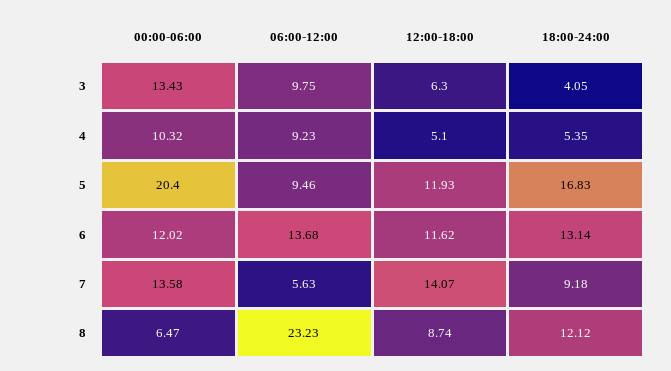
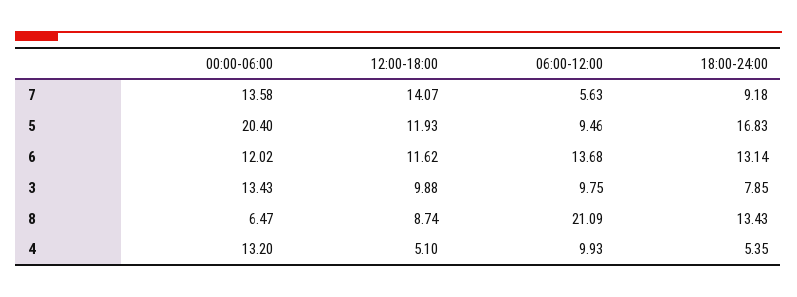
  {
    "00:00-06:00": {
      "3": 13.43,
-     "4": 10.32,
+     "4": 13.2,
      "5": 20.4,
      "6": 12.02,
      "7": 13.58,
      "8": 6.47
    },
    "06:00-12:00": {
      "3": 9.75,
-     "4": 9.23,
+     "4": 9.93,
      "5": 9.46,
      "6": 13.68,
      "7": 5.63,
-     "8": 23.23
+     "8": 21.09
    },
    "12:00-18:00": {
-     "3": 6.3,
+     "3": 9.88,
      "4": 5.1,
      "5": 11.93,
      "6": 11.62,
      "7": 14.07,
      "8": 8.74
    },
    "18:00-24:00": {
-     "3": 4.05,
+     "3": 7.85,
      "4": 5.35,
      "5": 16.83,
      "6": 13.14,
      "7": 9.18,
-     "8": 12.12
+     "8": 13.43
    }
  }

